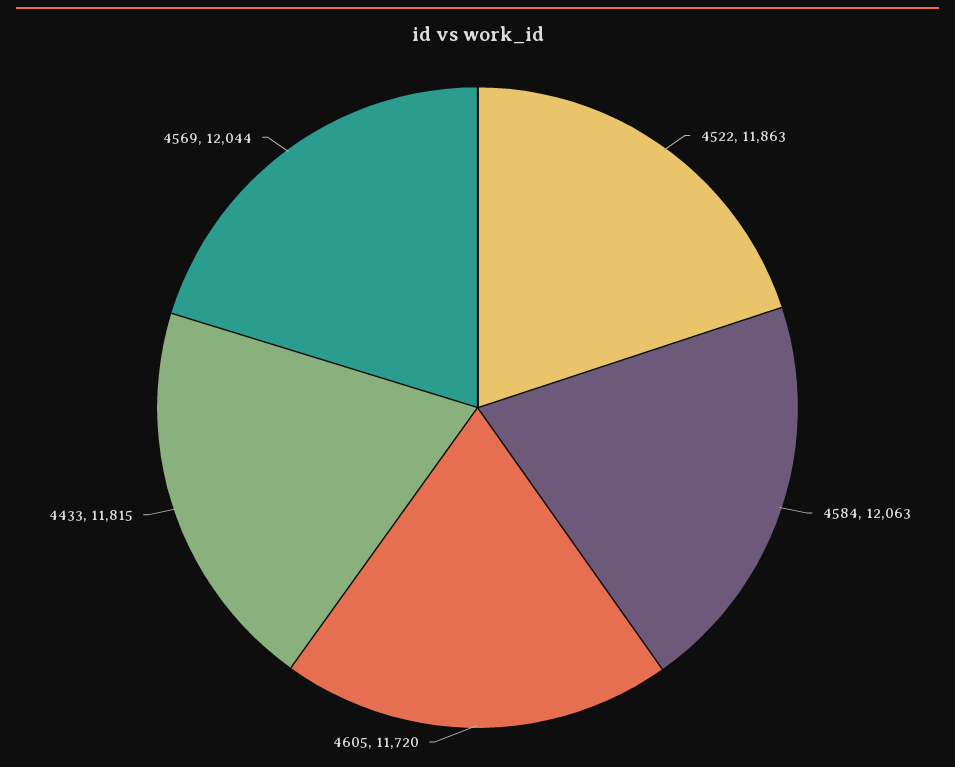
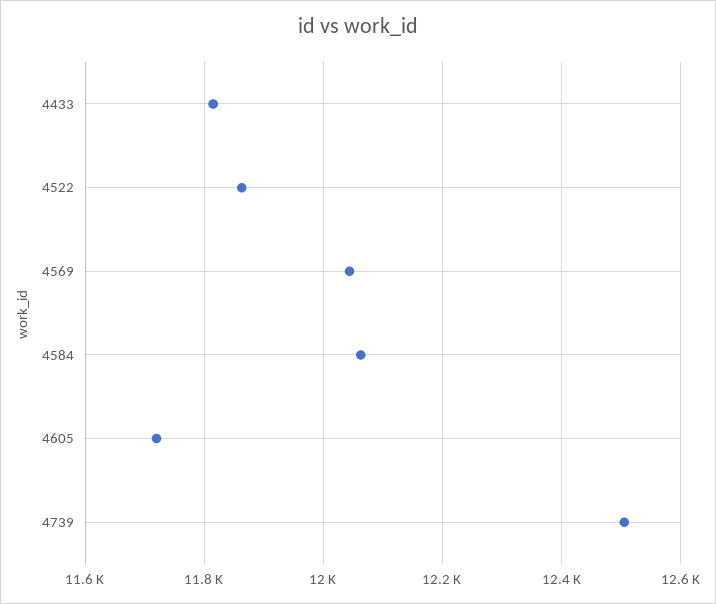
  {
    "4522": 11863,
    "4584": 12063,
    "4605": 11720,
    "4433": 11815,
-   "4569": 12044
+   "4569": 12044,
+   "4739": 12500
  }

